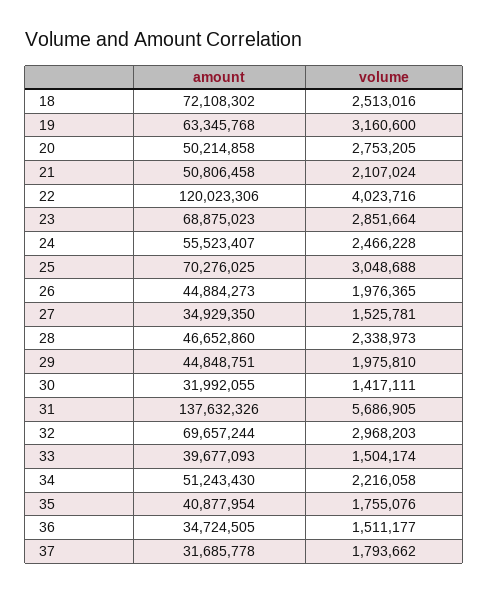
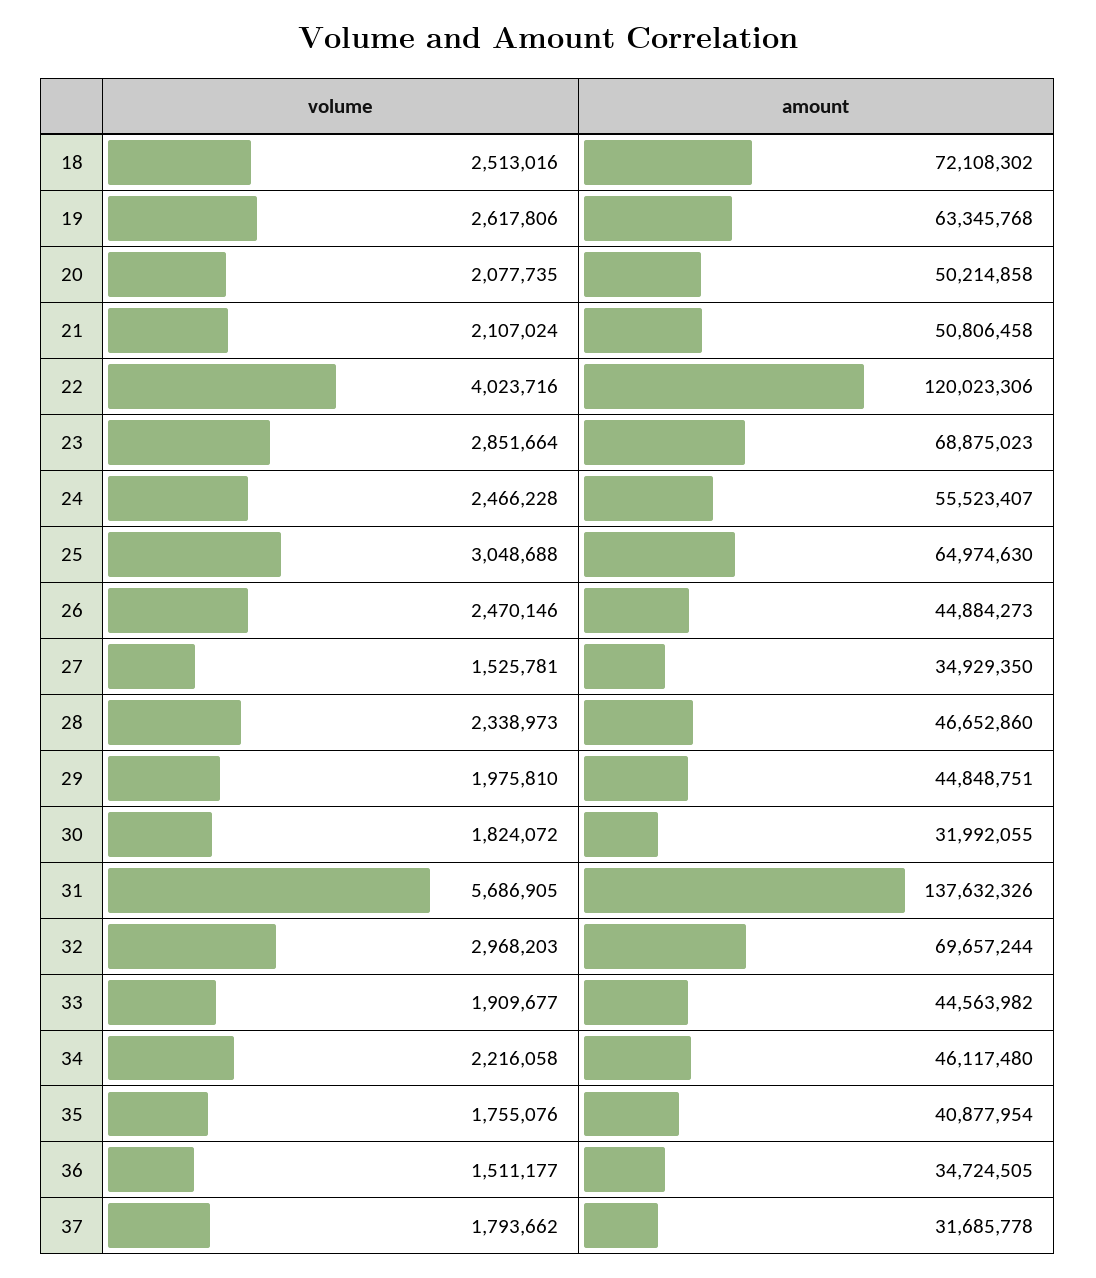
  {
    "amount": {
      "18": 72108302,
      "19": 63345768,
      "20": 50214858,
      "21": 50806458,
      "22": 120023306,
      "23": 68875023,
      "24": 55523407,
-     "25": 70276025,
+     "25": 64974630,
      "26": 44884273,
      "27": 34929350,
      "28": 46652860,
      "29": 44848751,
      "30": 31992055,
      "31": 137632326,
      "32": 69657244,
-     "33": 39677093,
+     "33": 44563982,
-     "34": 51243430,
+     "34": 46117480,
      "35": 40877954,
      "36": 34724505,
      "37": 31685778
    },
    "volume": {
      "18": 2513016,
-     "19": 3160600,
+     "19": 2617806,
-     "20": 2753205,
+     "20": 2077735,
      "21": 2107024,
      "22": 4023716,
      "23": 2851664,
      "24": 2466228,
      "25": 3048688,
-     "26": 1976365,
+     "26": 2470146,
      "27": 1525781,
      "28": 2338973,
      "29": 1975810,
-     "30": 1417111,
+     "30": 1824072,
      "31": 5686905,
      "32": 2968203,
-     "33": 1504174,
+     "33": 1909677,
      "34": 2216058,
      "35": 1755076,
      "36": 1511177,
      "37": 1793662
    }
  }

